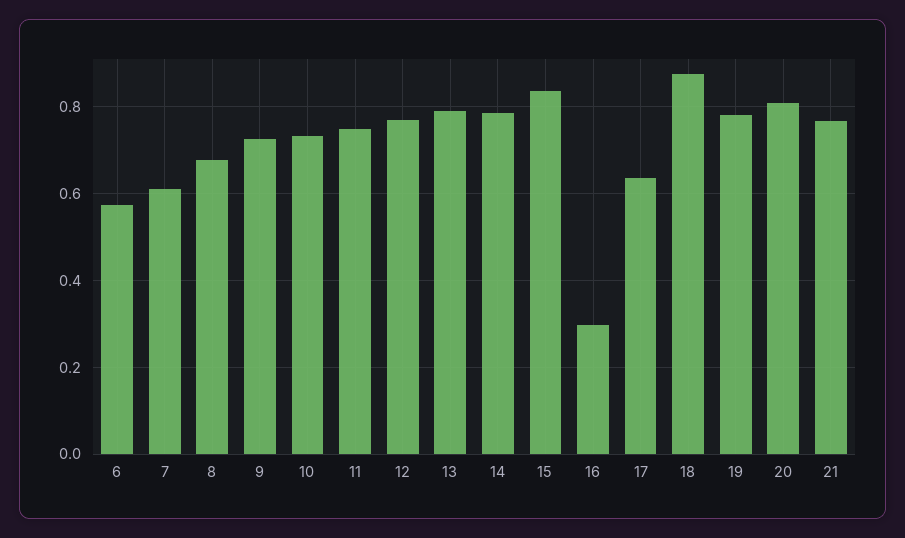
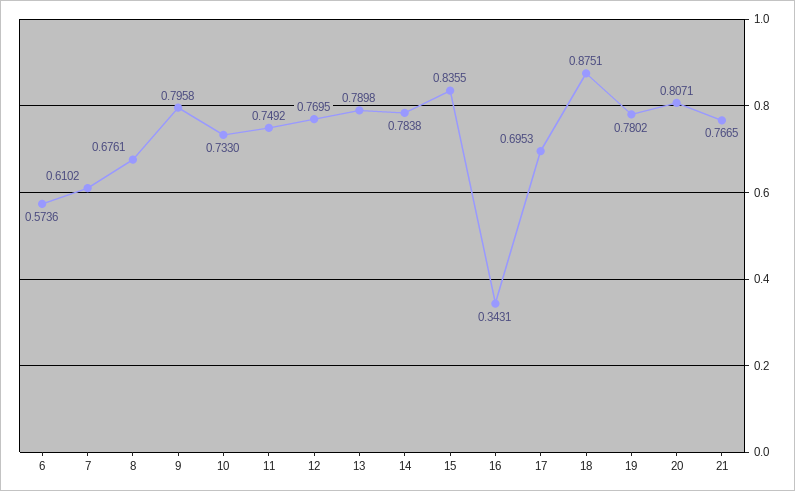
  {
    "6": 0.5736,
    "7": 0.6102,
    "8": 0.6761,
-   "9": 0.72,
+   "9": 0.7958,
    "10": 0.733,
    "11": 0.7492,
    "12": 0.7695,
    "13": 0.7898,
    "14": 0.7838,
    "15": 0.8355,
-   "16": 0.3,
+   "16": 0.3431,
-   "17": 0.64,
+   "17": 0.6953,
    "18": 0.8751,
    "19": 0.7802,
    "20": 0.8071,
    "21": 0.7665
  }

